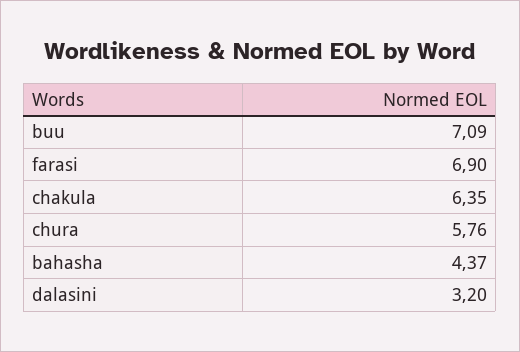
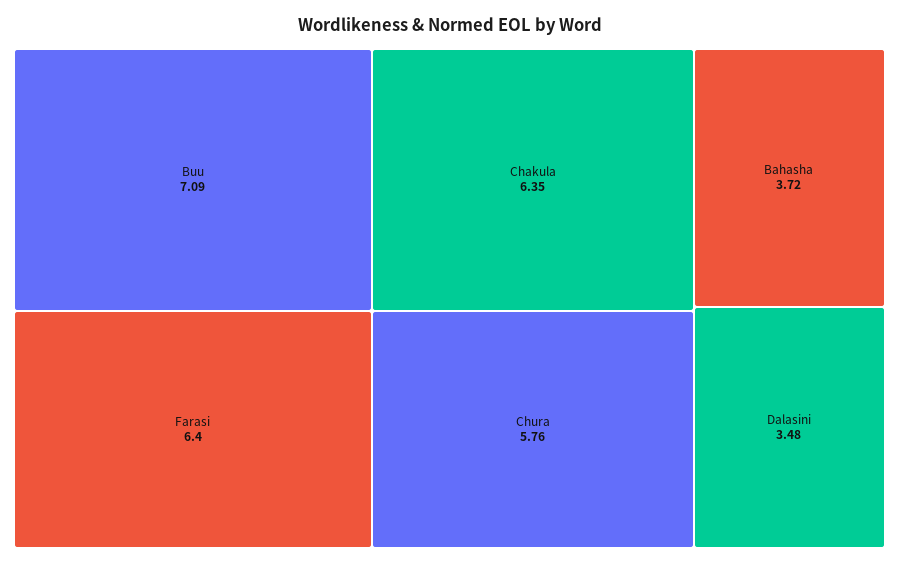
  {
    "buu": 7.09,
-   "farasi": 6.9,
+   "farasi": 6.4,
    "chakula": 6.35,
    "chura": 5.76,
-   "bahasha": 4.37,
+   "bahasha": 3.72,
-   "dalasini": 3.2
+   "dalasini": 3.48
  }

